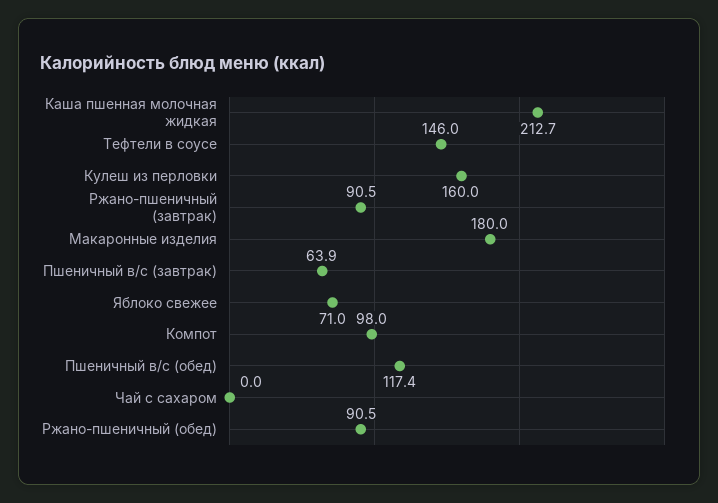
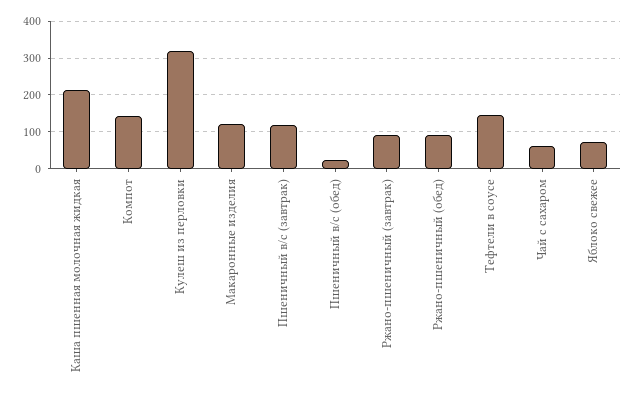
  {
    "Каша пшенная молочная жидкая": 212.7,
    "Тефтели в соусе": 146,
-   "Кулеш из перловки": 160,
+   "Кулеш из перловки": 320,
    "Ржано-пшеничный (завтрак)": 90.5,
-   "Макаронные изделия": 180,
+   "Макаронные изделия": 120,
-   "Пшеничный в/с (завтрак)": 63.9,
+   "Пшеничный в/с (завтрак)": 120,
    "Яблоко свежее": 71,
-   "Компот": 98,
+   "Компот": 140,
-   "Пшеничный в/с (обед)": 117.4,
+   "Пшеничный в/с (обед)": 20,
-   "Чай с сахаром": 0,
+   "Чай с сахаром": 60,
    "Ржано-пшеничный (обед)": 90.5
  }

